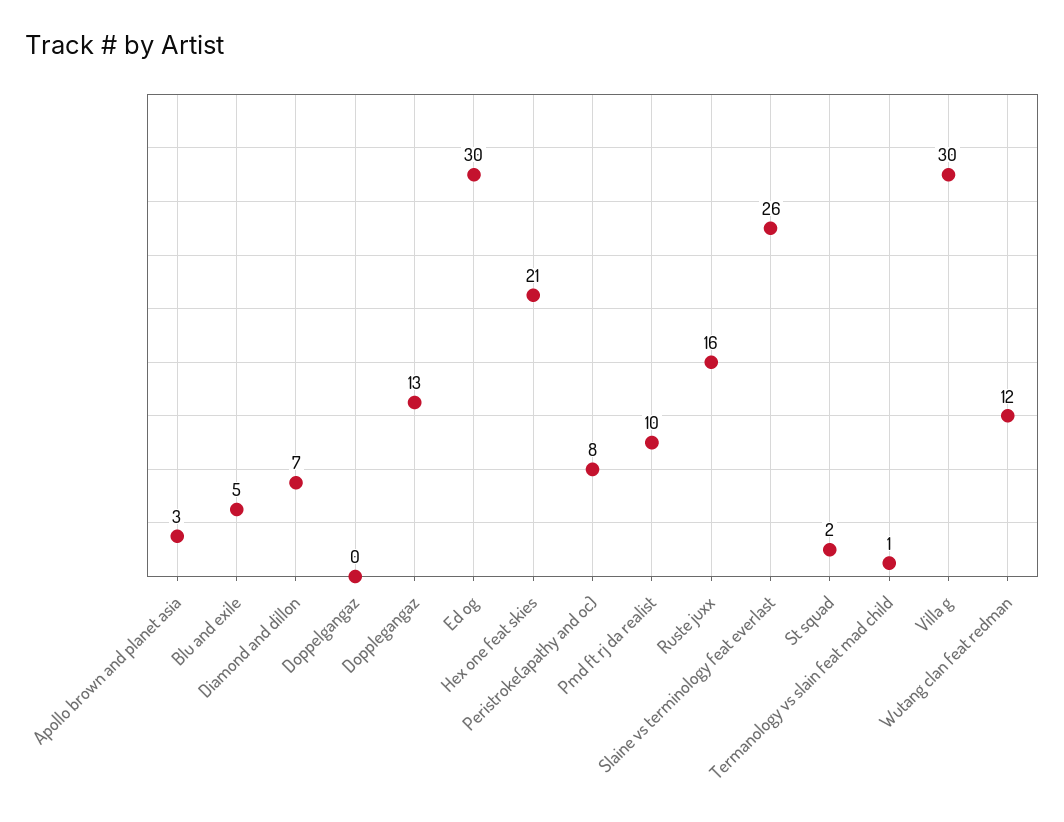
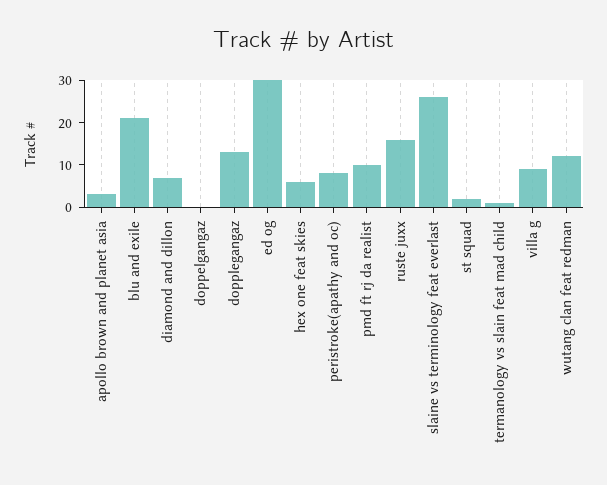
  {
    "Apollo brown and planet asia": 3,
-   "Blu and exile": 5,
+   "Blu and exile": 20,
    "Diamond and dillon": 7,
    "Doppelgangaz": 0,
    "Dopplegangaz": 13,
    "Ed og": 30,
-   "Hex one feat skies": 21,
+   "Hex one feat skies": 5,
    "Peristroke(apathy and oc)": 8,
    "Pmd ft rj da realist": 10,
    "Ruste juxx": 16,
    "Slaine vs terminology feat everlast": 26,
    "St squad": 2,
    "Termanology vs slain feat mad child": 1,
-   "Villa g": 30,
+   "Villa g": 10,
    "Wutang clan feat redman": 12
  }

